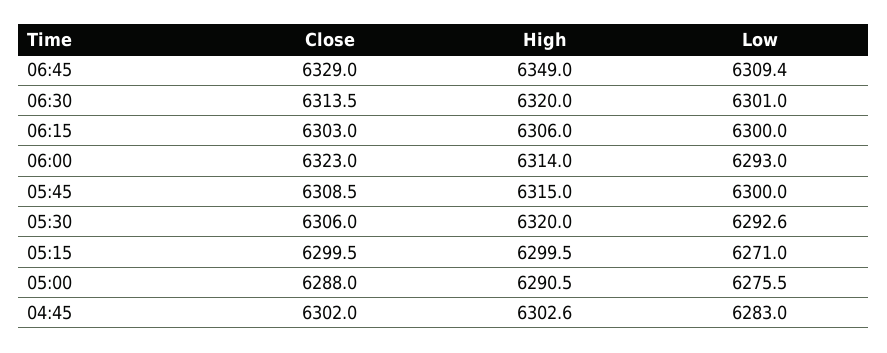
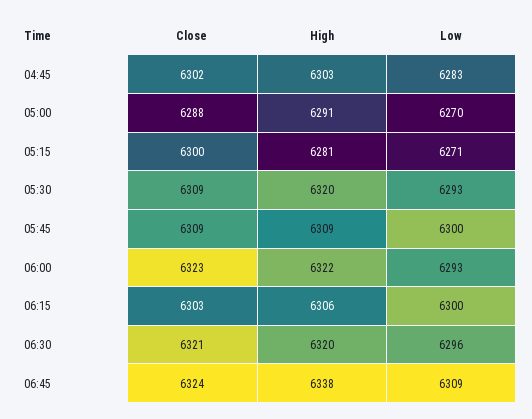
  {
    "Close": {
-     "06:45": 6329,
+     "06:45": 6324,
-     "06:30": 6313.5,
+     "06:30": 6321,
      "06:15": 6303,
      "06:00": 6323,
      "05:45": 6308.5,
-     "05:30": 6306,
+     "05:30": 6309,
      "05:15": 6299.5,
      "05:00": 6288,
      "04:45": 6302
    },
    "High": {
-     "06:45": 6349,
+     "06:45": 6338,
      "06:30": 6320,
      "06:15": 6306,
-     "06:00": 6314,
+     "06:00": 6322,
-     "05:45": 6315,
+     "05:45": 6309,
      "05:30": 6320,
-     "05:15": 6299.5,
+     "05:15": 6281,
      "05:00": 6290.5,
      "04:45": 6302.6
    },
    "Low": {
      "06:45": 6309.4,
-     "06:30": 6301,
+     "06:30": 6296,
      "06:15": 6300,
      "06:00": 6293,
      "05:45": 6300,
      "05:30": 6292.6,
      "05:15": 6271,
-     "05:00": 6275.5,
+     "05:00": 6270,
      "04:45": 6283
    }
  }

